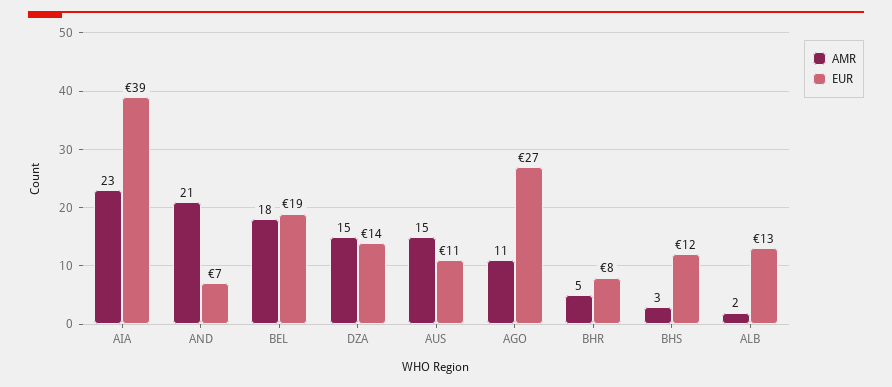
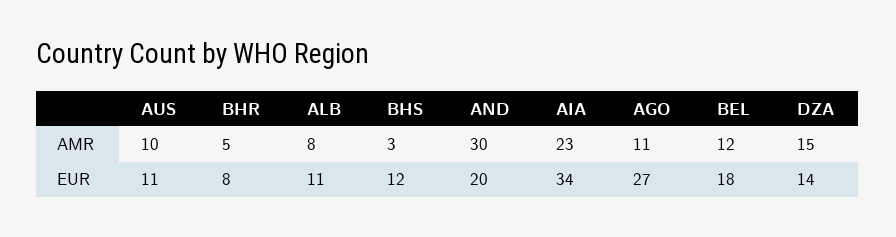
  {
    "AMR": {
      "AIA": 23,
-     "AND": 21,
+     "AND": 30,
-     "BEL": 18,
+     "BEL": 12,
      "DZA": 15,
-     "AUS": 15,
+     "AUS": 10,
      "AGO": 11,
      "BHR": 5,
      "BHS": 3,
-     "ALB": 2
+     "ALB": 8
    },
    "EUR": {
-     "AIA": 39,
+     "AIA": 34,
-     "AND": 7,
+     "AND": 20,
-     "BEL": 19,
+     "BEL": 18,
      "DZA": 14,
      "AUS": 11,
      "AGO": 27,
      "BHR": 8,
      "BHS": 12,
-     "ALB": 13
+     "ALB": 11
    }
  }

